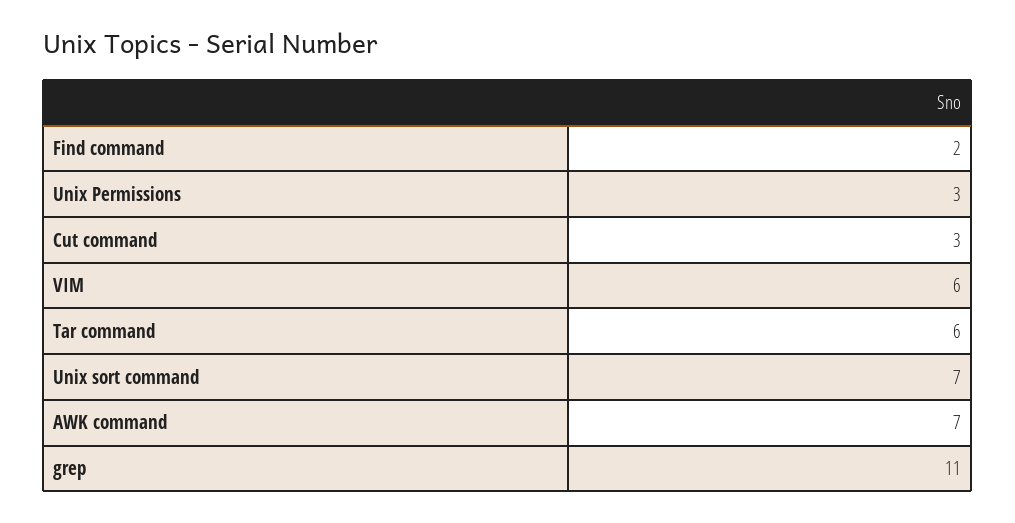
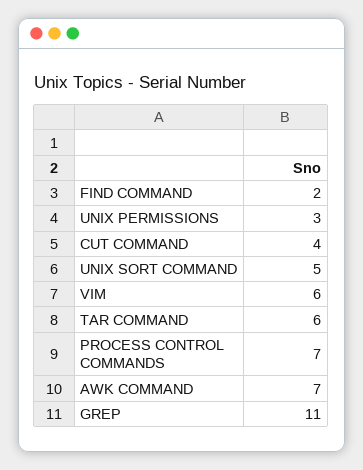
  {
    "Find command": 2,
    "Unix Permissions": 3,
-   "Cut command": 3,
+   "Cut command": 4,
    "VIM": 6,
    "Tar command": 6,
-   "Unix sort command": 7,
+   "Unix sort command": 5,
    "AWK command": 7,
-   "grep": 11
+   "grep": 11,
+   "PROCESS CONTROL COMMANDS": 7
  }

